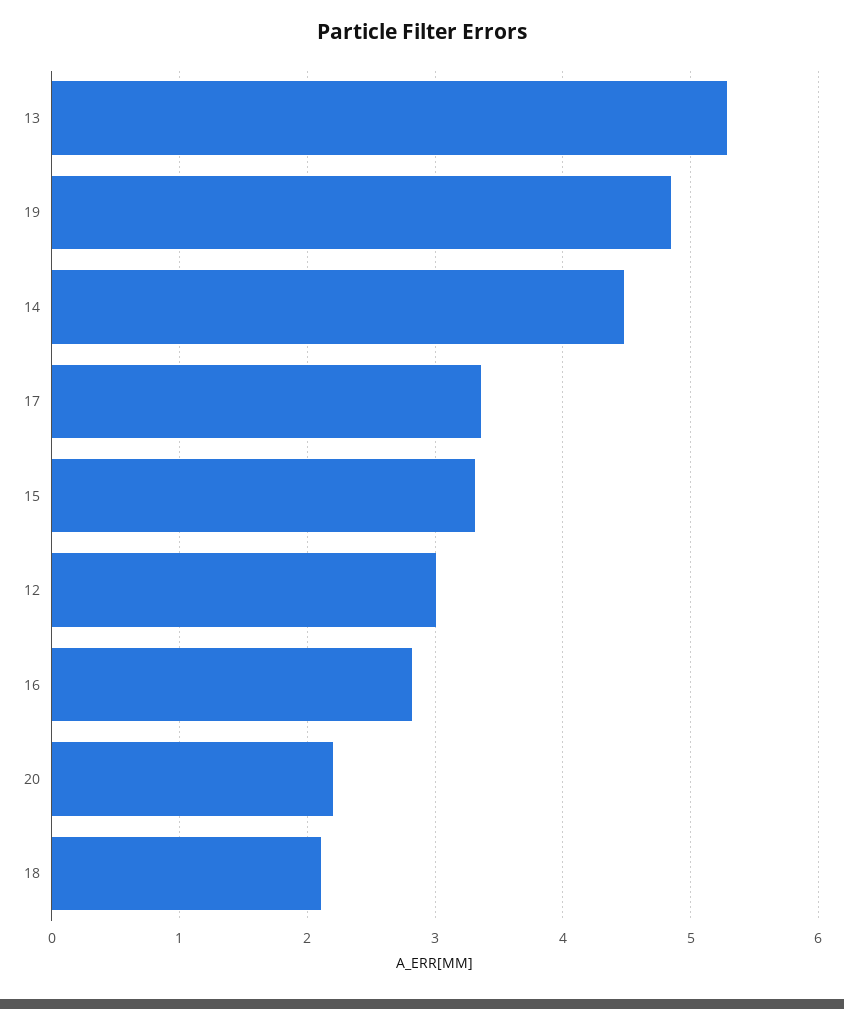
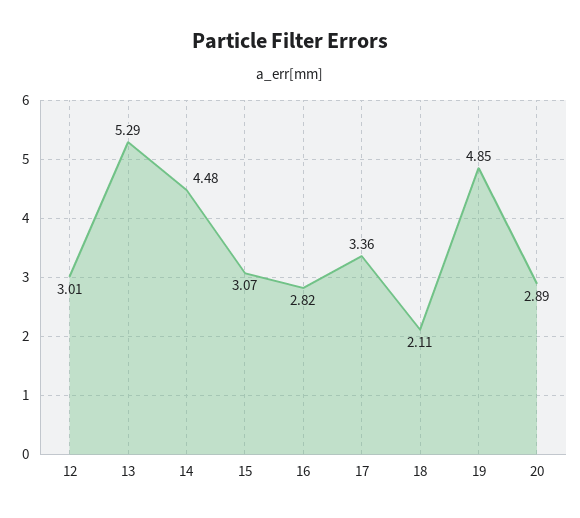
  {
    "13": 5.29,
    "19": 4.85,
    "14": 4.48,
    "17": 3.36,
-   "15": 3.3,
+   "15": 3.07,
    "12": 3.01,
    "16": 2.82,
-   "20": 2.2,
+   "20": 2.89,
    "18": 2.11
  }

